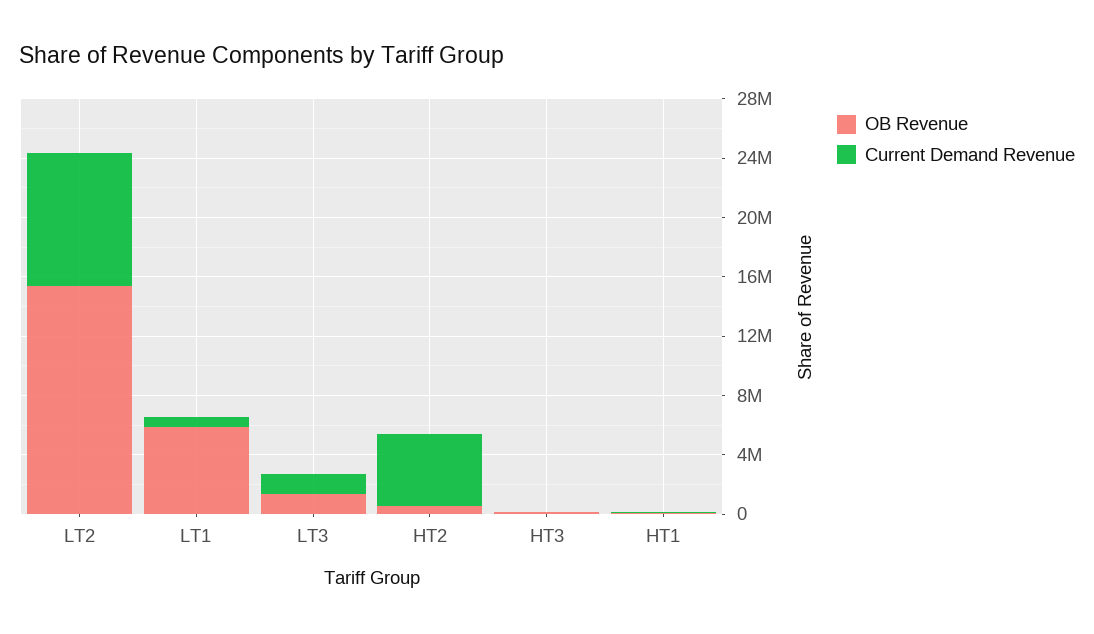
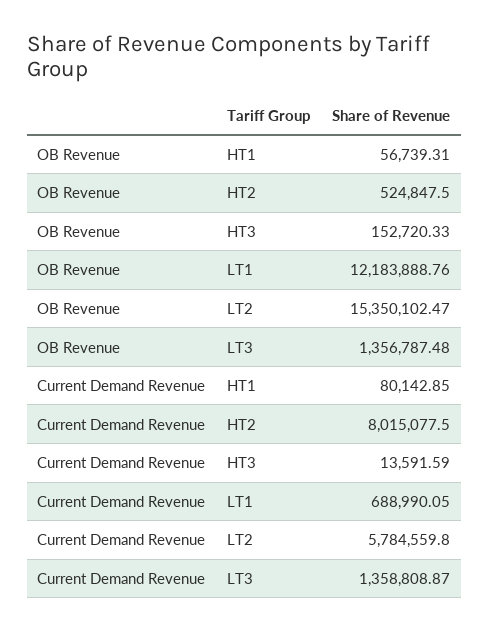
  {
    "OB Revenue": {
      "LT2": 15350102.47,
-     "LT1": 6000000,
+     "LT1": 12183888.76,
      "LT3": 1356787.48,
      "HT2": 524847.5,
      "HT3": 152720.33,
      "HT1": 56739.31
    },
    "Current Demand Revenue": {
-     "LT2": 9000000,
+     "LT2": 5784559.8,
      "LT1": 688990.05,
      "LT3": 1358808.87,
-     "HT2": 5000000,
+     "HT2": 8015077.5,
      "HT3": 13591.59,
      "HT1": 80142.85
    }
  }

